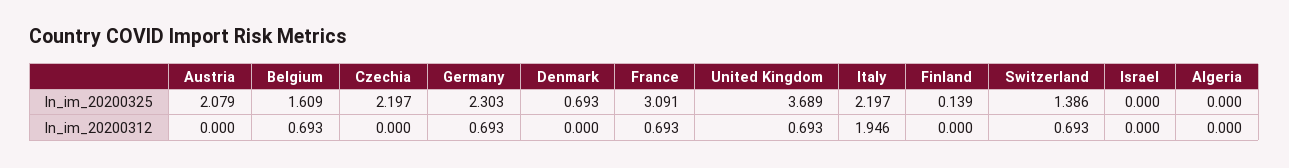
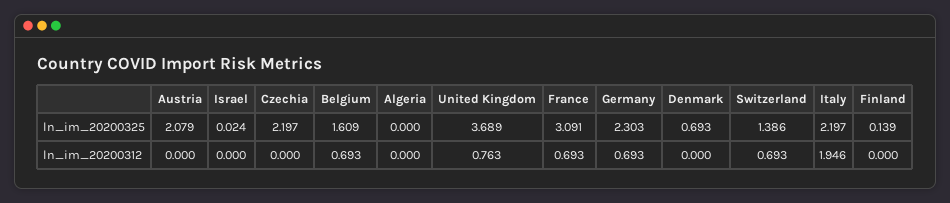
  {
    "Austria": {
      "ln_im_20200325": 2.079,
      "ln_im_20200312": 0
    },
    "Belgium": {
      "ln_im_20200325": 1.609,
      "ln_im_20200312": 0.693
    },
    "Czechia": {
      "ln_im_20200325": 2.197,
      "ln_im_20200312": 0
    },
    "Germany": {
      "ln_im_20200325": 2.303,
      "ln_im_20200312": 0.693
    },
    "Denmark": {
      "ln_im_20200325": 0.693,
      "ln_im_20200312": 0
    },
    "France": {
      "ln_im_20200325": 3.091,
      "ln_im_20200312": 0.693
    },
    "United Kingdom": {
      "ln_im_20200325": 3.689,
-     "ln_im_20200312": 0.693
+     "ln_im_20200312": 0.763
    },
    "Italy": {
      "ln_im_20200325": 2.197,
      "ln_im_20200312": 1.946
    },
    "Finland": {
      "ln_im_20200325": 0.139,
      "ln_im_20200312": 0
    },
    "Switzerland": {
      "ln_im_20200325": 1.386,
      "ln_im_20200312": 0.693
    },
    "Israel": {
-     "ln_im_20200325": 0,
+     "ln_im_20200325": 0.024,
      "ln_im_20200312": 0
    },
    "Algeria": {
      "ln_im_20200325": 0,
      "ln_im_20200312": 0
    }
  }

